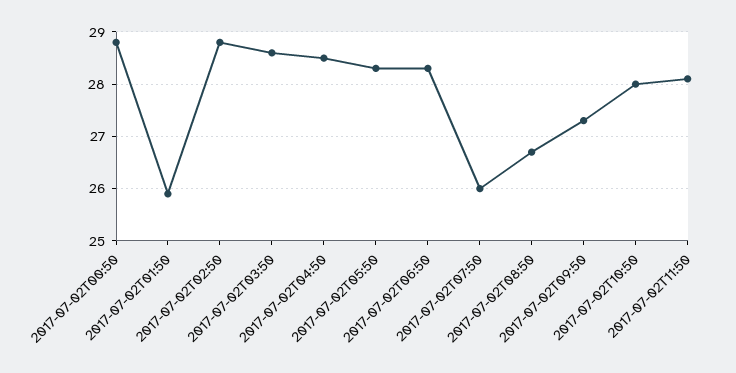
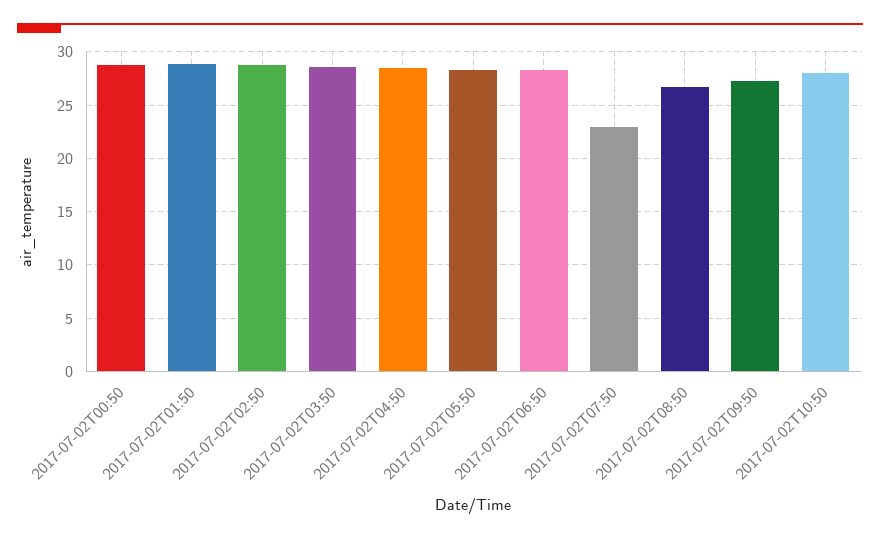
  {
    "2017-07-02T00:50": 29,
-   "2017-07-02T01:50": 26,
+   "2017-07-02T01:50": 29,
    "2017-07-02T02:50": 29,
    "2017-07-02T03:50": 28.5,
    "2017-07-02T04:50": 28.5,
    "2017-07-02T05:50": 28.5,
    "2017-07-02T06:50": 28.5,
-   "2017-07-02T07:50": 26,
+   "2017-07-02T07:50": 23,
    "2017-07-02T08:50": 26.5,
    "2017-07-02T09:50": 27.5,
-   "2017-07-02T10:50": 28,
+   "2017-07-02T10:50": 28
-   "2017-07-02T11:50": 28
  }

